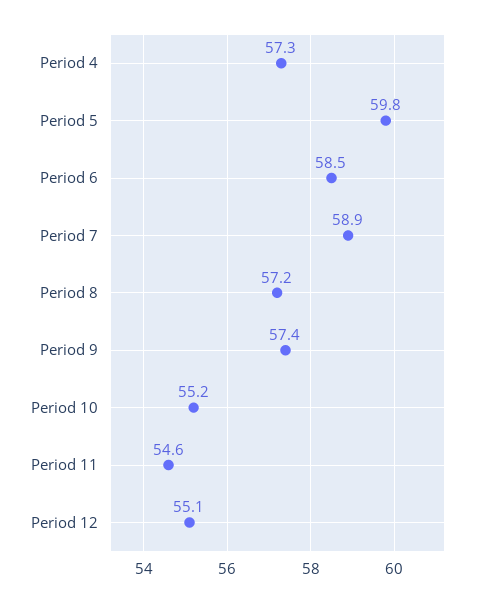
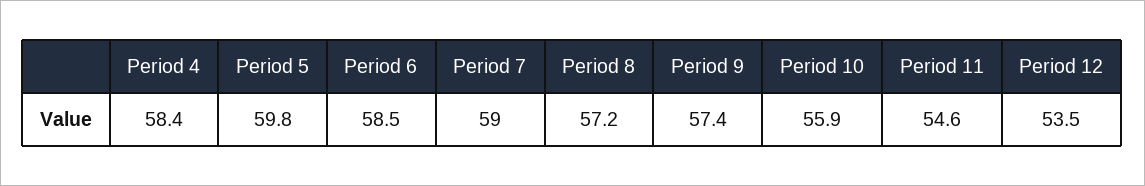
  {
-   "Period 4": 57.3,
+   "Period 4": 58.4,
    "Period 5": 59.8,
    "Period 6": 58.5,
-   "Period 7": 58.9,
+   "Period 7": 59,
    "Period 8": 57.2,
    "Period 9": 57.4,
-   "Period 10": 55.2,
+   "Period 10": 55.9,
    "Period 11": 54.6,
-   "Period 12": 55.1
+   "Period 12": 53.5
  }

